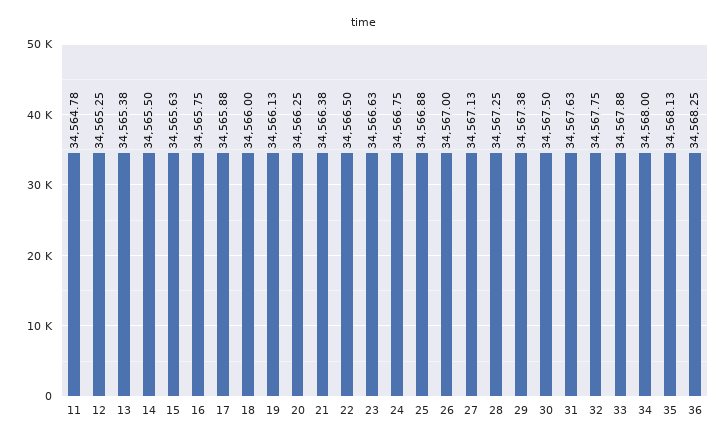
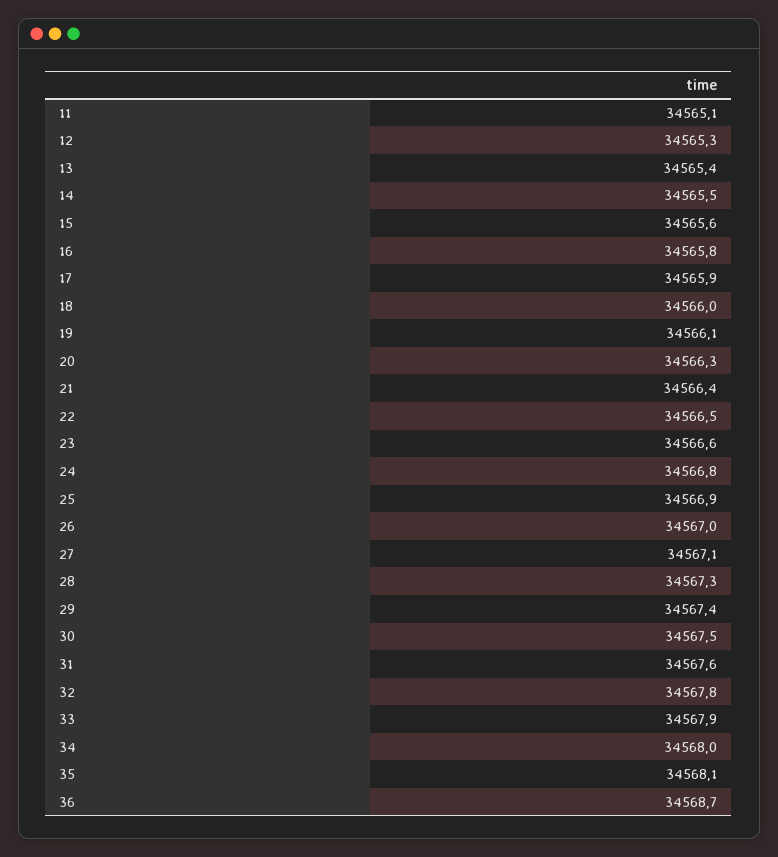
  {
-   "11": 34564.78,
+   "11": 34565.1,
    "12": 34565.25,
    "13": 34565.38,
    "14": 34565.5,
    "15": 34565.63,
    "16": 34565.75,
    "17": 34565.88,
    "18": 34566,
    "19": 34566.13,
    "20": 34566.25,
    "21": 34566.38,
    "22": 34566.5,
    "23": 34566.63,
    "24": 34566.75,
    "25": 34566.88,
    "26": 34567,
    "27": 34567.13,
    "28": 34567.25,
    "29": 34567.38,
    "30": 34567.5,
    "31": 34567.63,
    "32": 34567.75,
    "33": 34567.88,
    "34": 34568,
    "35": 34568.13,
-   "36": 34568.25
+   "36": 34568.7
  }

